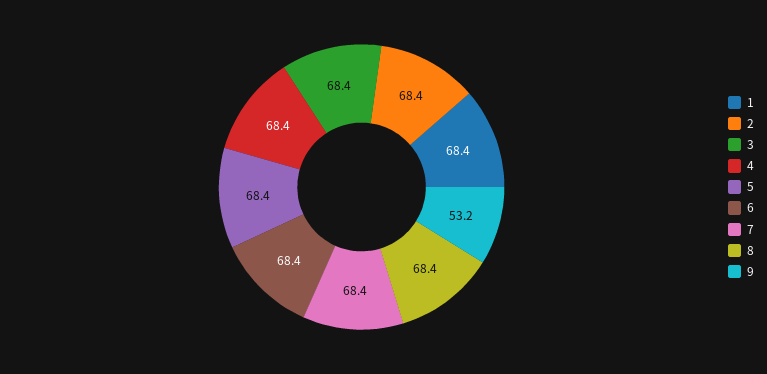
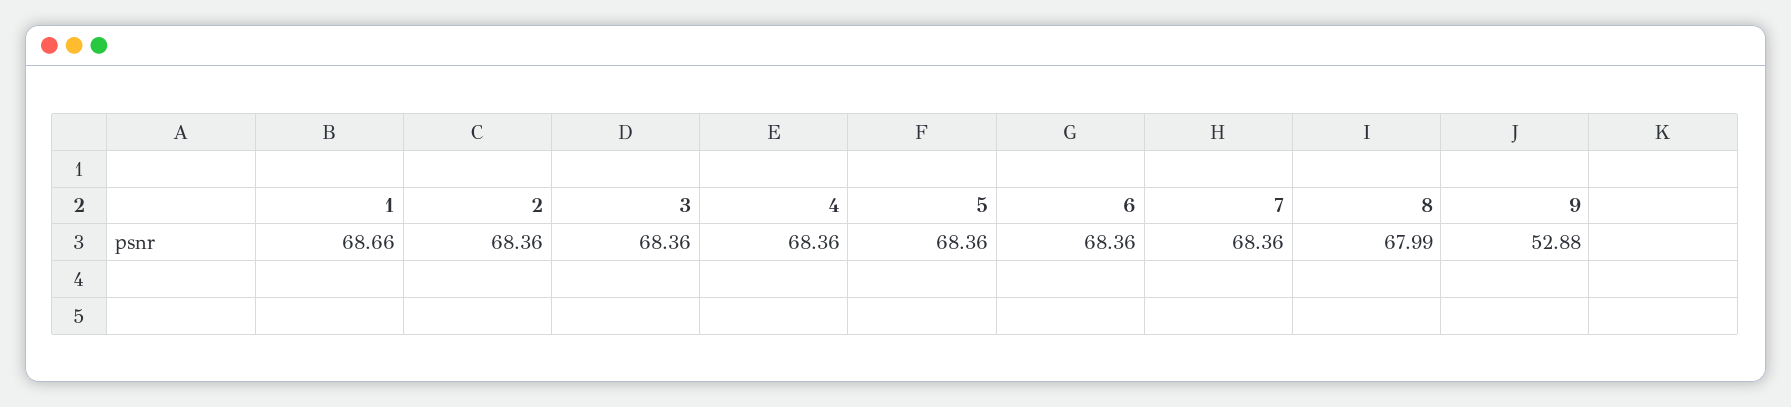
  {
-   "1": 68.4,
+   "1": 68.66,
    "2": 68.36,
    "3": 68.36,
    "4": 68.36,
    "5": 68.36,
    "6": 68.36,
    "7": 68.36,
-   "8": 68.4,
+   "8": 67.99,
-   "9": 53.2
+   "9": 52.88
  }

